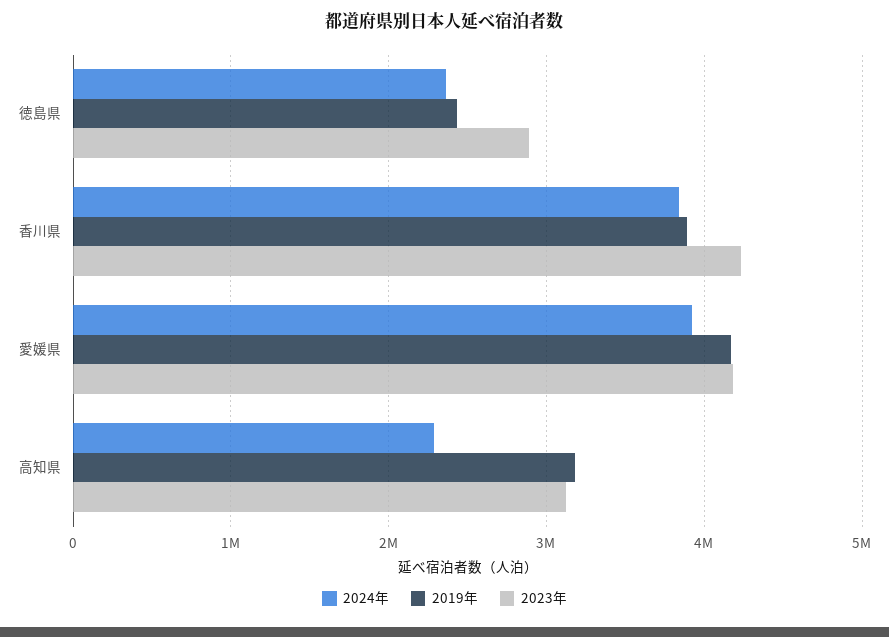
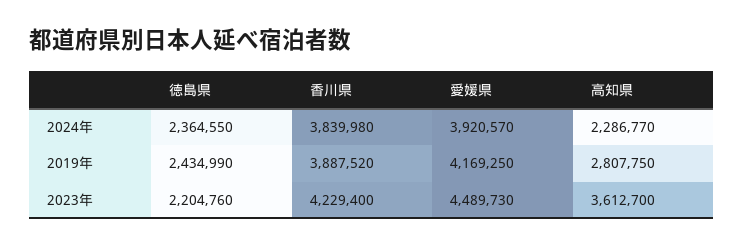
  {
    "2024年": {
      "徳島県": 2364550,
      "香川県": 3839980,
      "愛媛県": 3920570,
      "高知県": 2286770
    },
    "2019年": {
      "徳島県": 2434990,
      "香川県": 3887520,
      "愛媛県": 4169250,
-     "高知県": 3200000
+     "高知県": 2807750
    },
    "2023年": {
-     "徳島県": 2900000,
+     "徳島県": 2204760,
      "香川県": 4229400,
-     "愛媛県": 4200000,
+     "愛媛県": 4489730,
-     "高知県": 3100000
+     "高知県": 3612700
    }
  }

